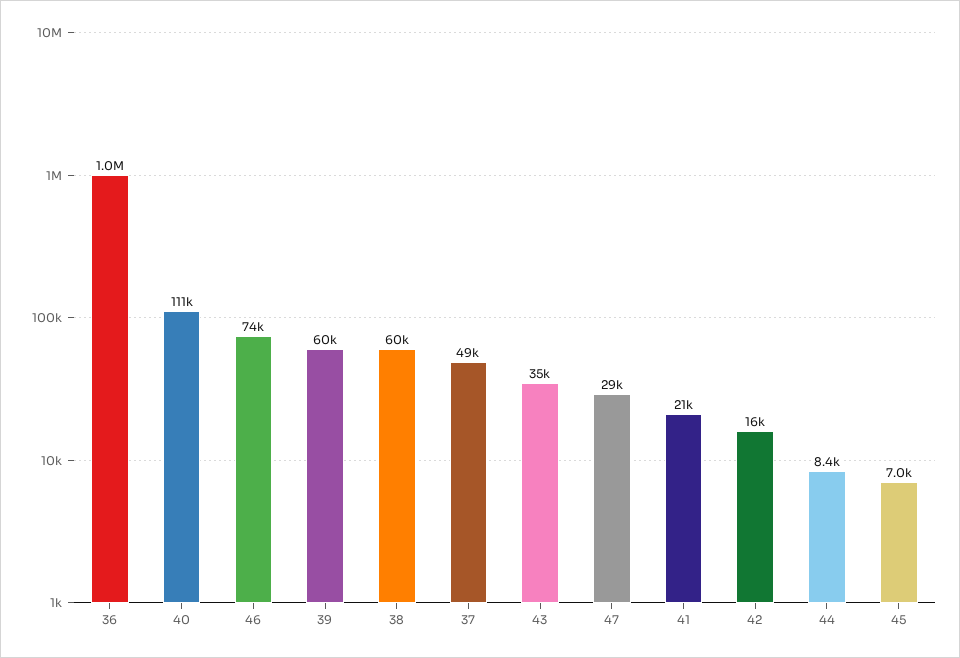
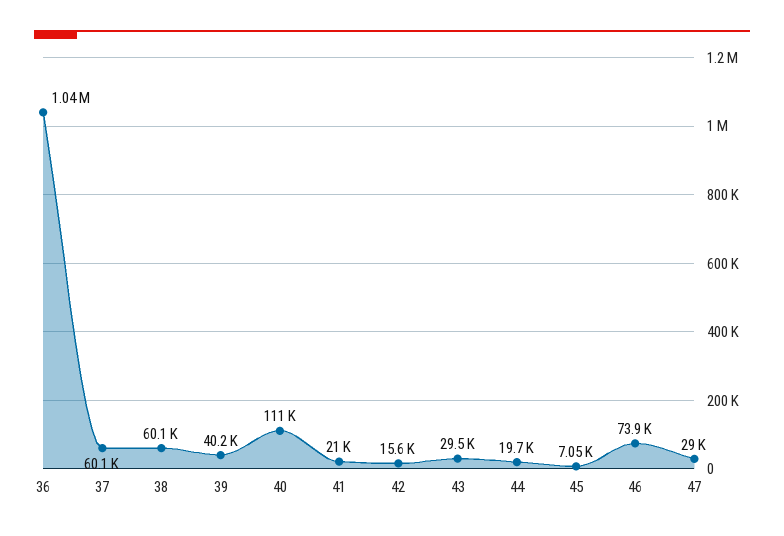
  {
    "36": 1040000,
    "40": 111000,
    "46": 73900,
-   "39": 60000,
+   "39": 40200,
    "38": 60100,
-   "37": 49000,
+   "37": 60100,
-   "43": 35000,
+   "43": 29500,
    "47": 29000,
    "41": 21000,
    "42": 15600,
-   "44": 8400,
+   "44": 19700,
    "45": 7050
  }

